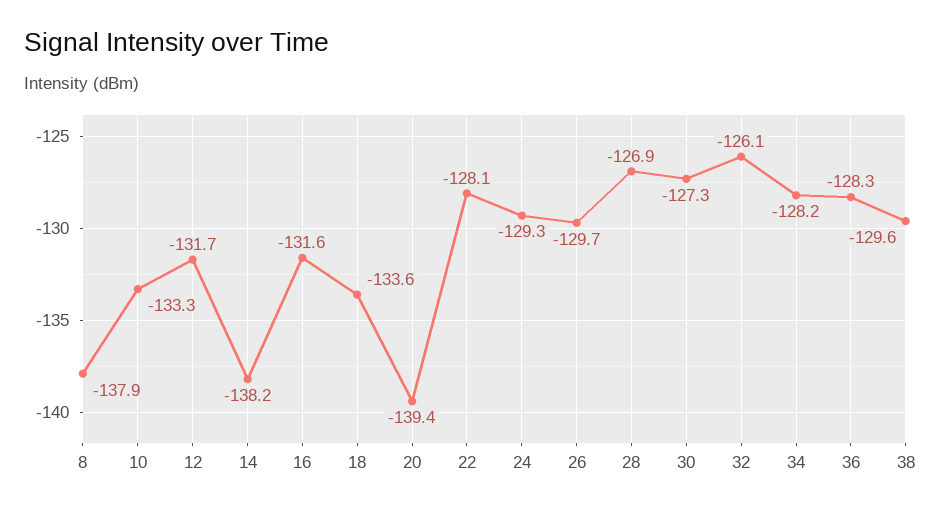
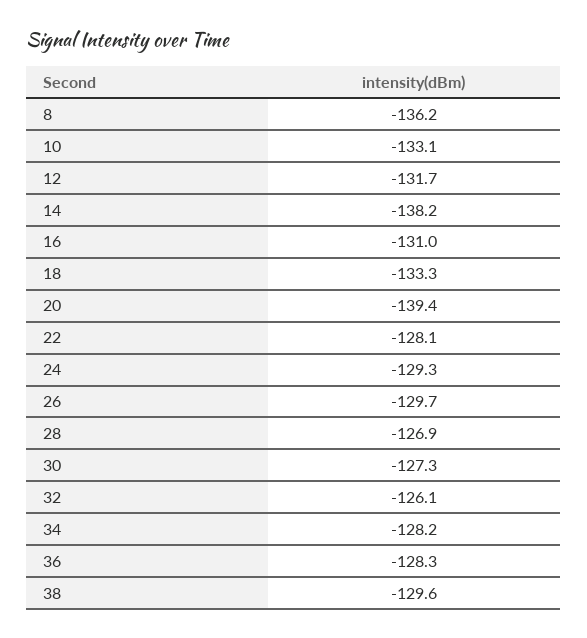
  {
-   "8": -137.9,
+   "8": -136.2,
-   "10": -133.3,
+   "10": -133.1,
    "12": -131.7,
    "14": -138.2,
-   "16": -131.6,
+   "16": -131,
-   "18": -133.6,
+   "18": -133.3,
    "20": -139.4,
    "22": -128.1,
    "24": -129.3,
    "26": -129.7,
    "28": -126.9,
    "30": -127.3,
    "32": -126.1,
    "34": -128.2,
    "36": -128.3,
    "38": -129.6
  }

